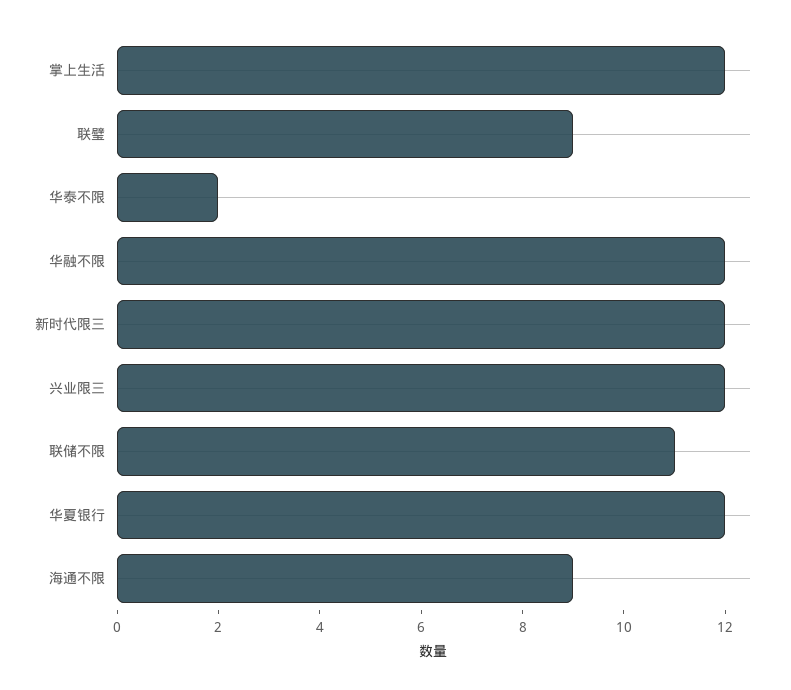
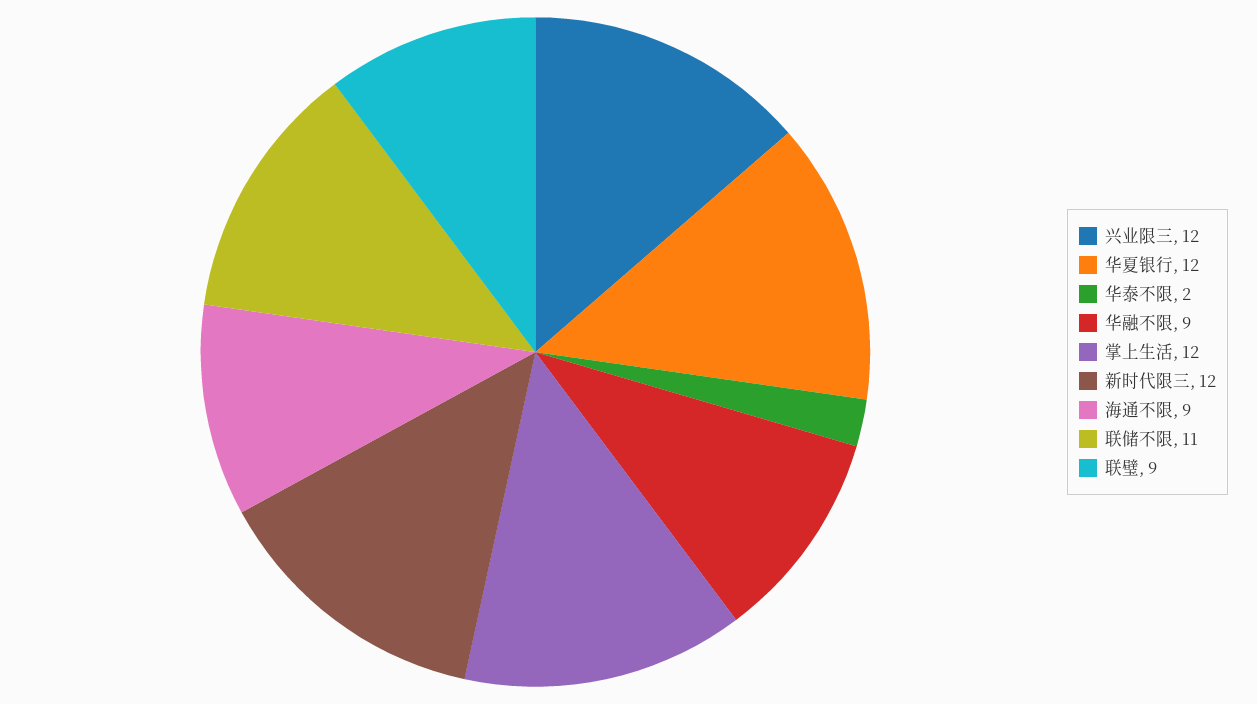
  {
    "掌上生活": 12,
    "联璧": 9,
    "华泰不限": 2,
-   "华融不限": 12,
+   "华融不限": 9,
    "新时代限三": 12,
    "兴业限三": 12,
    "联储不限": 11,
    "华夏银行": 12,
    "海通不限": 9
  }

